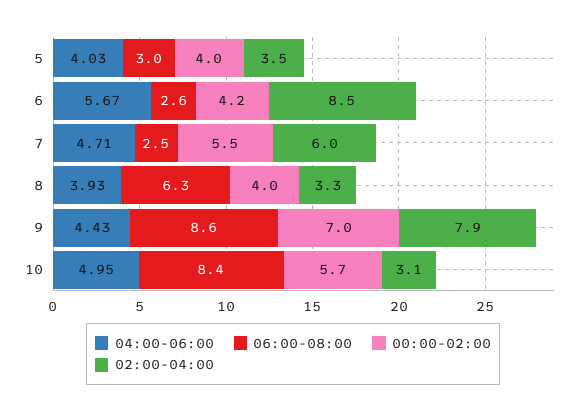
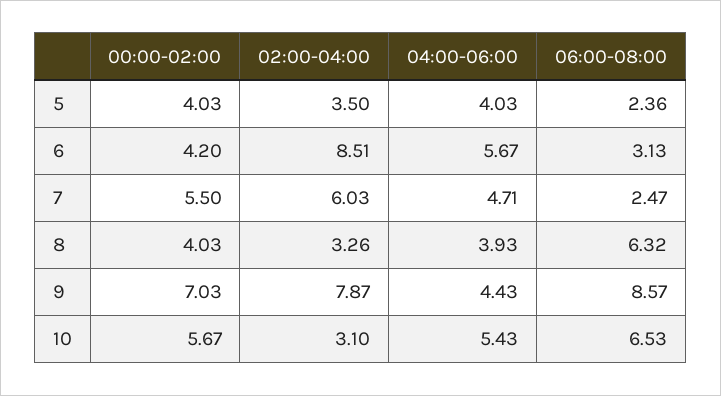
  {
    "04:00-06:00": {
      "5": 4.03,
      "6": 5.67,
      "7": 4.71,
      "8": 3.93,
      "9": 4.43,
-     "10": 4.95
+     "10": 5.43
    },
    "06:00-08:00": {
-     "5": 3,
+     "5": 2.36,
-     "6": 2.6,
+     "6": 3.13,
      "7": 2.47,
      "8": 6.32,
      "9": 8.57,
-     "10": 8.4
+     "10": 6.53
    },
    "00:00-02:00": {
      "5": 4.03,
      "6": 4.2,
      "7": 5.5,
      "8": 4.03,
      "9": 7.03,
      "10": 5.67
    },
    "02:00-04:00": {
      "5": 3.5,
      "6": 8.51,
      "7": 6.03,
      "8": 3.26,
      "9": 7.87,
      "10": 3.1
    }
  }

